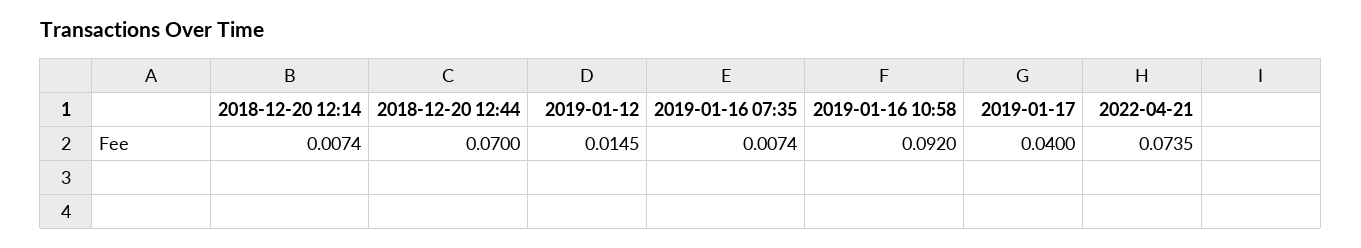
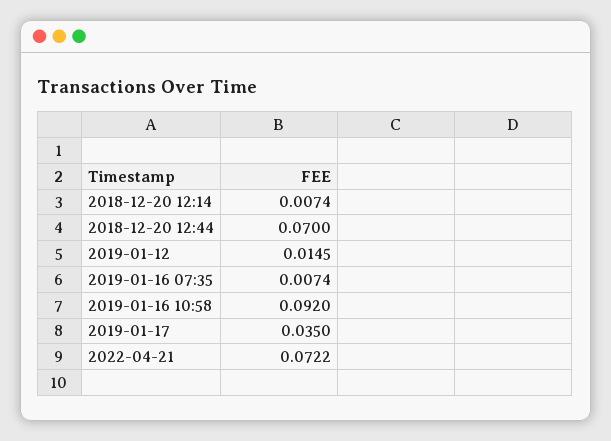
  {
    "2018-12-20 12:14": 0.0074,
    "2018-12-20 12:44": 0.07,
    "2019-01-12": 0.0145,
    "2019-01-16 07:35": 0.0074,
    "2019-01-16 10:58": 0.092,
-   "2019-01-17": 0.04,
+   "2019-01-17": 0.035,
-   "2022-04-21": 0.0735
+   "2022-04-21": 0.0722
  }

